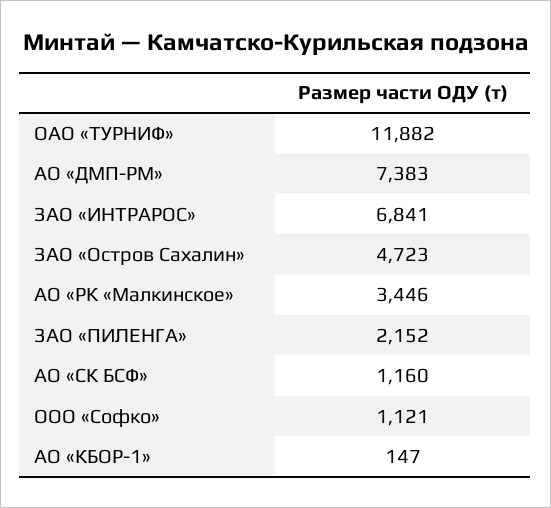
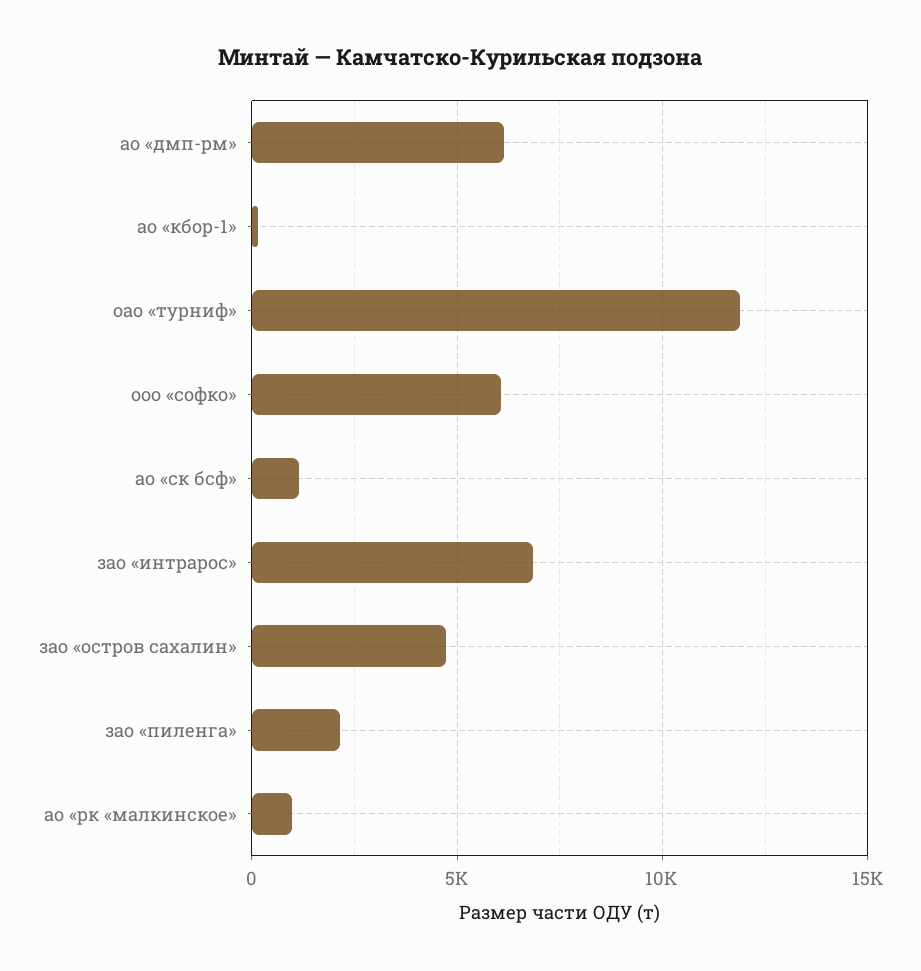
  {
    "ОАО «ТУРНИФ»": 11882,
-   "АО «ДМП-РМ»": 7383,
+   "АО «ДМП-РМ»": 6000,
    "ЗАО «ИНТРАРОС»": 6841,
    "ЗАО «Остров Сахалин»": 4723,
-   "АО «РК «Малкинское»": 3446,
+   "АО «РК «Малкинское»": 1000,
    "ЗАО «ПИЛЕНГА»": 2152,
    "АО «СК БСФ»": 1160,
-   "ООО «Софко»": 1121,
+   "ООО «Софко»": 6000,
    "АО «КБОР-1»": 147
  }

